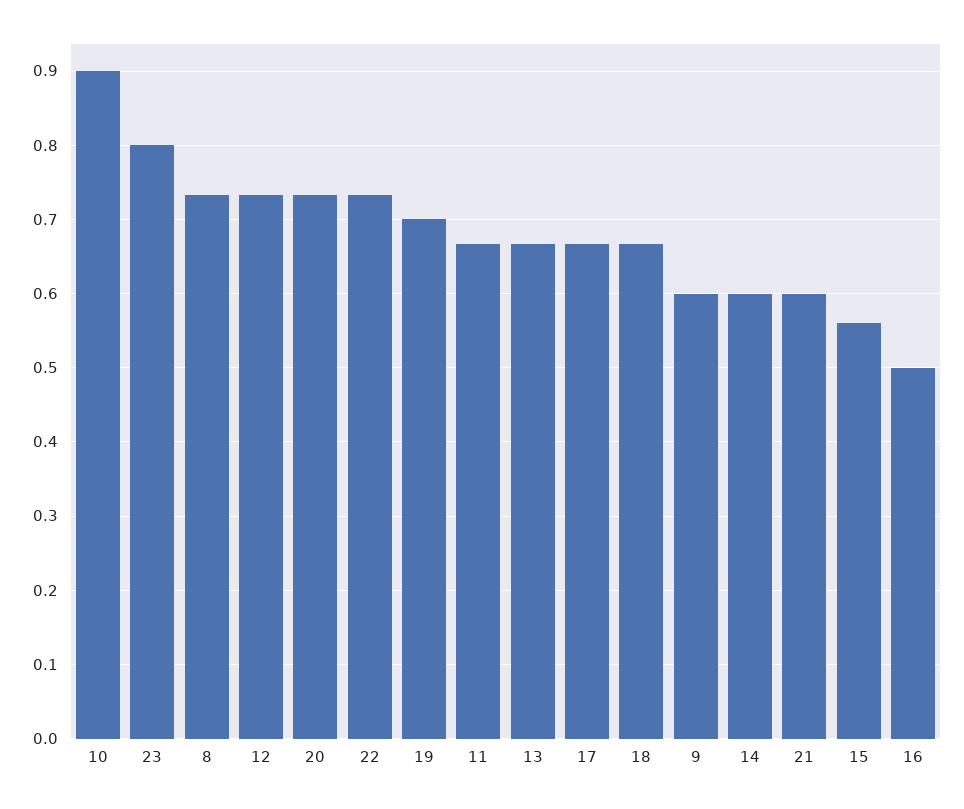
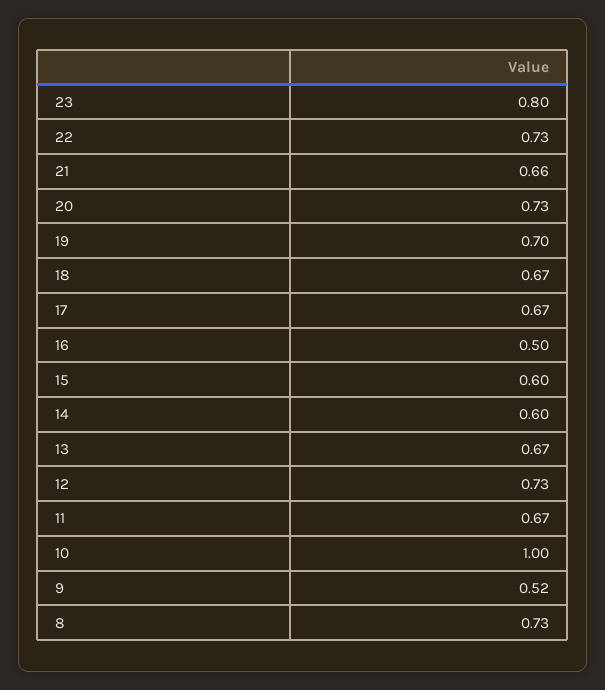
  {
-   "10": 0.9,
+   "10": 1,
    "23": 0.8,
    "8": 0.73,
    "12": 0.73,
    "20": 0.73,
    "22": 0.73,
    "19": 0.7,
    "11": 0.67,
    "13": 0.67,
    "17": 0.67,
    "18": 0.67,
-   "9": 0.6,
+   "9": 0.52,
    "14": 0.6,
-   "21": 0.6,
+   "21": 0.66,
-   "15": 0.56,
+   "15": 0.6,
    "16": 0.5
  }

